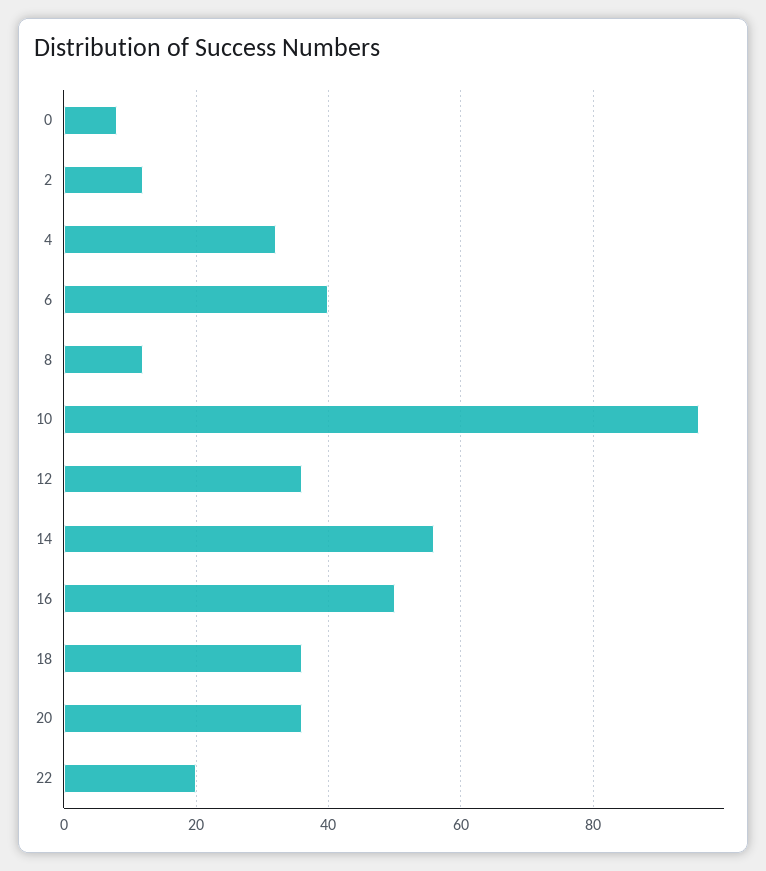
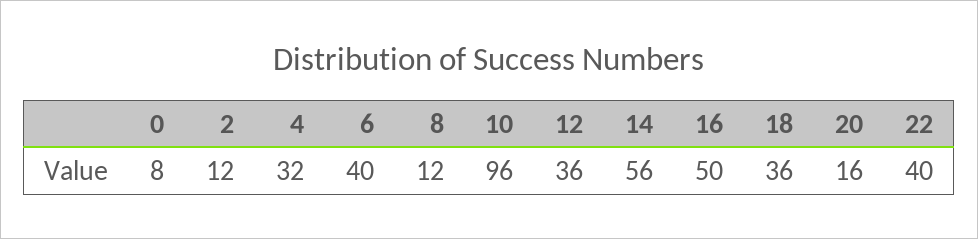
  {
    "0": 8,
    "2": 12,
    "4": 32,
    "6": 40,
    "8": 12,
    "10": 96,
    "12": 36,
    "14": 56,
    "16": 50,
    "18": 36,
-   "20": 35,
+   "20": 16,
-   "22": 20
+   "22": 40
  }

